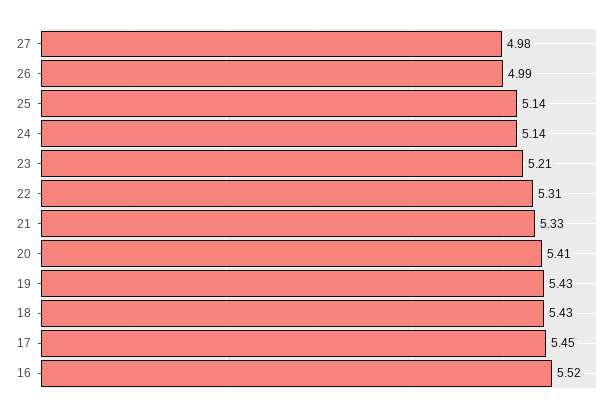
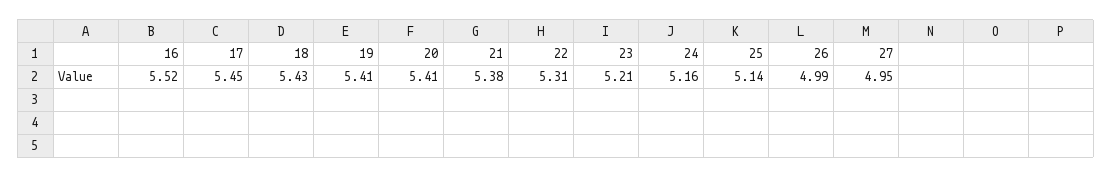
  {
-   "27": 4.98,
+   "27": 4.95,
    "26": 4.99,
    "25": 5.14,
-   "24": 5.14,
+   "24": 5.16,
    "23": 5.21,
    "22": 5.31,
-   "21": 5.33,
+   "21": 5.38,
    "20": 5.41,
-   "19": 5.43,
+   "19": 5.41,
    "18": 5.43,
    "17": 5.45,
    "16": 5.52
  }

